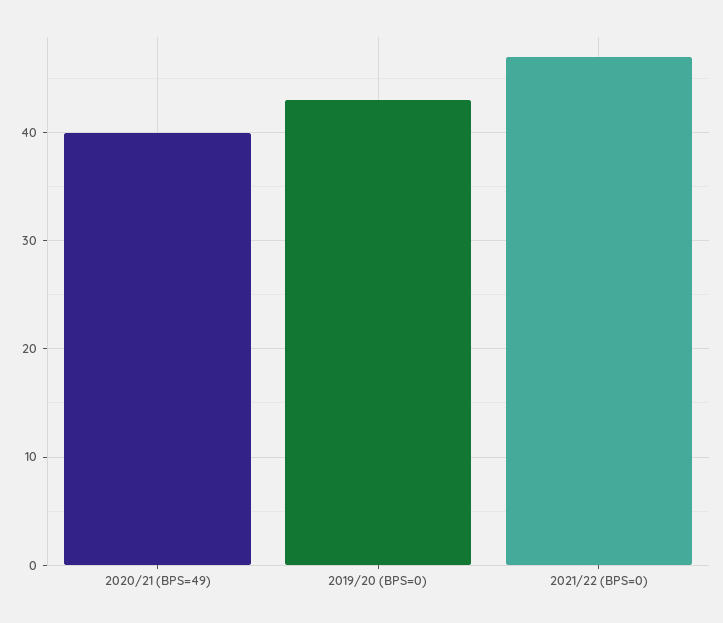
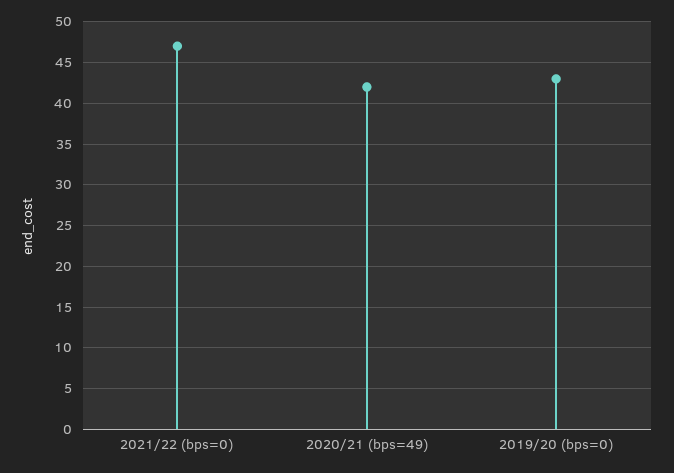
  {
-   "2020/21 (BPS=49)": 40,
+   "2020/21 (BPS=49)": 42,
    "2019/20 (BPS=0)": 43,
    "2021/22 (BPS=0)": 47
  }

